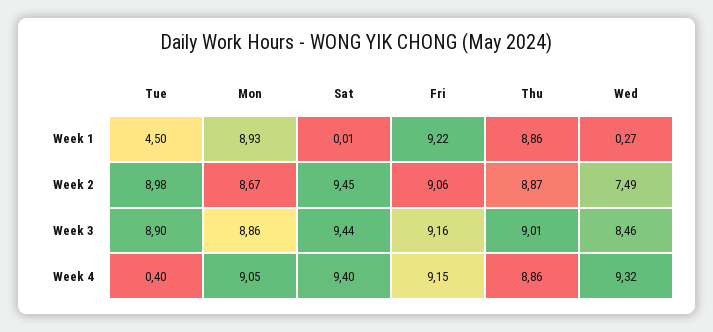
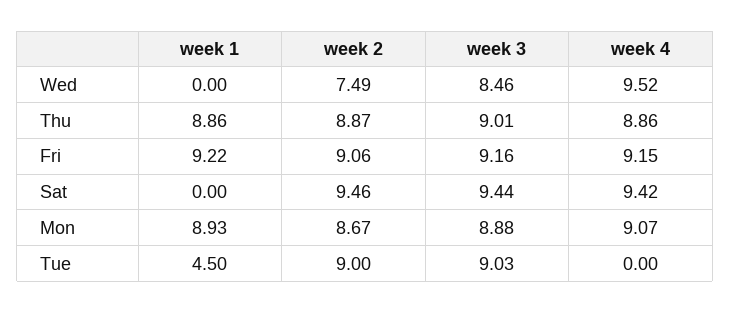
  {
    "Tue": {
      "Week 1": 4.5,
-     "Week 2": 8.98,
+     "Week 2": 9,
-     "Week 3": 8.9,
+     "Week 3": 9.03,
-     "Week 4": 0.4
+     "Week 4": 0
    },
    "Mon": {
      "Week 1": 8.93,
      "Week 2": 8.67,
-     "Week 3": 8.86,
+     "Week 3": 8.88,
-     "Week 4": 9.05
+     "Week 4": 9.07
    },
    "Sat": {
-     "Week 1": 0.01,
+     "Week 1": 0,
-     "Week 2": 9.45,
+     "Week 2": 9.46,
      "Week 3": 9.44,
-     "Week 4": 9.4
+     "Week 4": 9.42
    },
    "Fri": {
      "Week 1": 9.22,
      "Week 2": 9.06,
      "Week 3": 9.16,
      "Week 4": 9.15
    },
    "Thu": {
      "Week 1": 8.86,
      "Week 2": 8.87,
      "Week 3": 9.01,
      "Week 4": 8.86
    },
    "Wed": {
-     "Week 1": 0.27,
+     "Week 1": 0,
      "Week 2": 7.49,
      "Week 3": 8.46,
-     "Week 4": 9.32
+     "Week 4": 9.52
    }
  }

